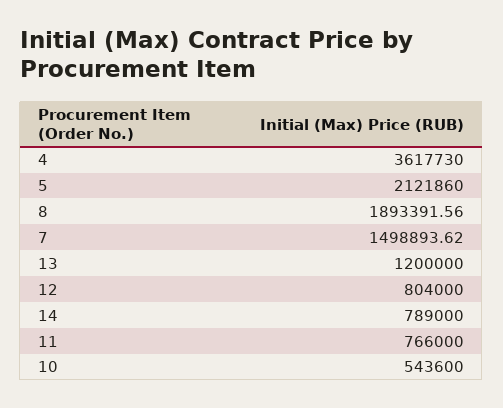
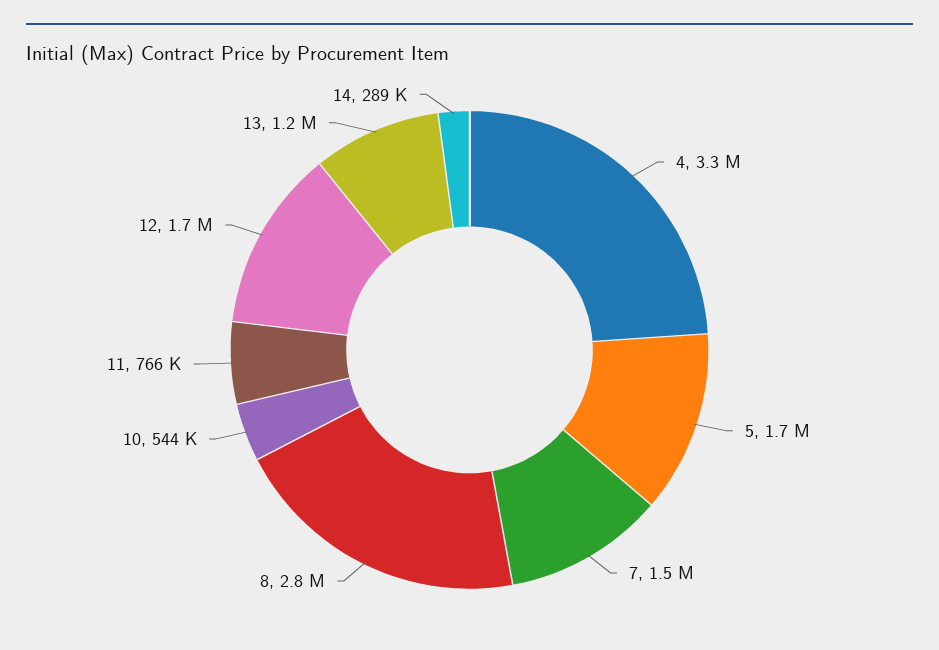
  {
-   "4": 3617730,
+   "4": 3300000,
-   "5": 2121860,
+   "5": 1700000,
-   "8": 1893391.56,
+   "8": 2800000,
    "7": 1498893.62,
    "13": 1200000,
-   "12": 804000,
+   "12": 1700000,
-   "14": 789000,
+   "14": 289000,
    "11": 766000,
    "10": 543600
  }

